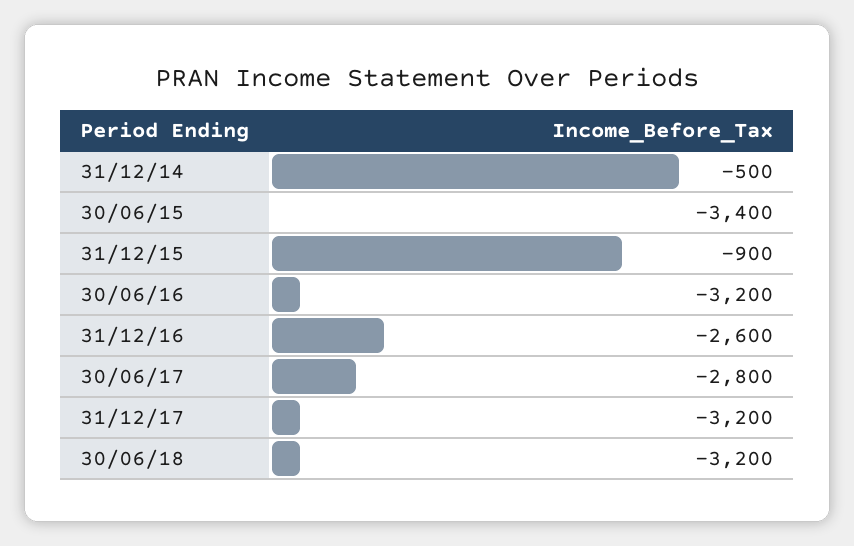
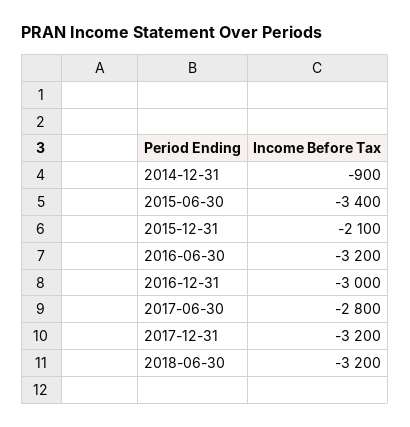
  {
-   "31/12/14": -500,
+   "31/12/14": -900,
    "30/06/15": -3400,
-   "31/12/15": -900,
+   "31/12/15": -2100,
    "30/06/16": -3200,
-   "31/12/16": -2600,
+   "31/12/16": -3000,
    "30/06/17": -2800,
    "31/12/17": -3200,
    "30/06/18": -3200
  }

